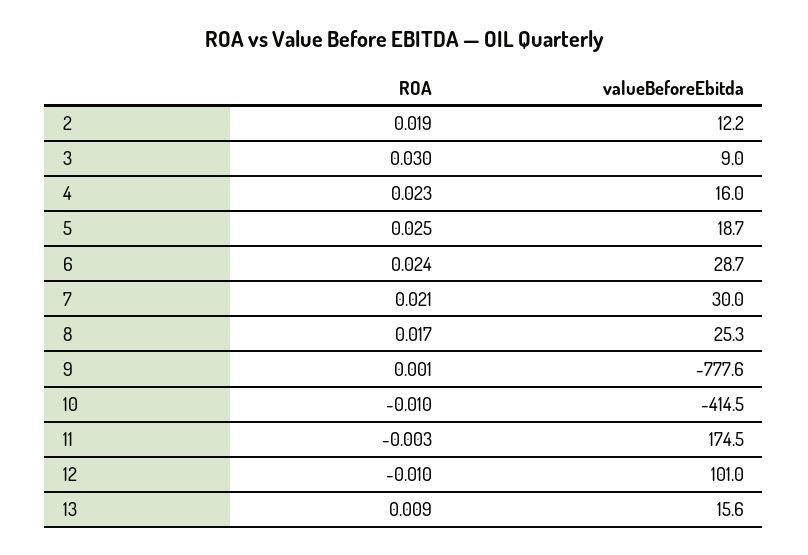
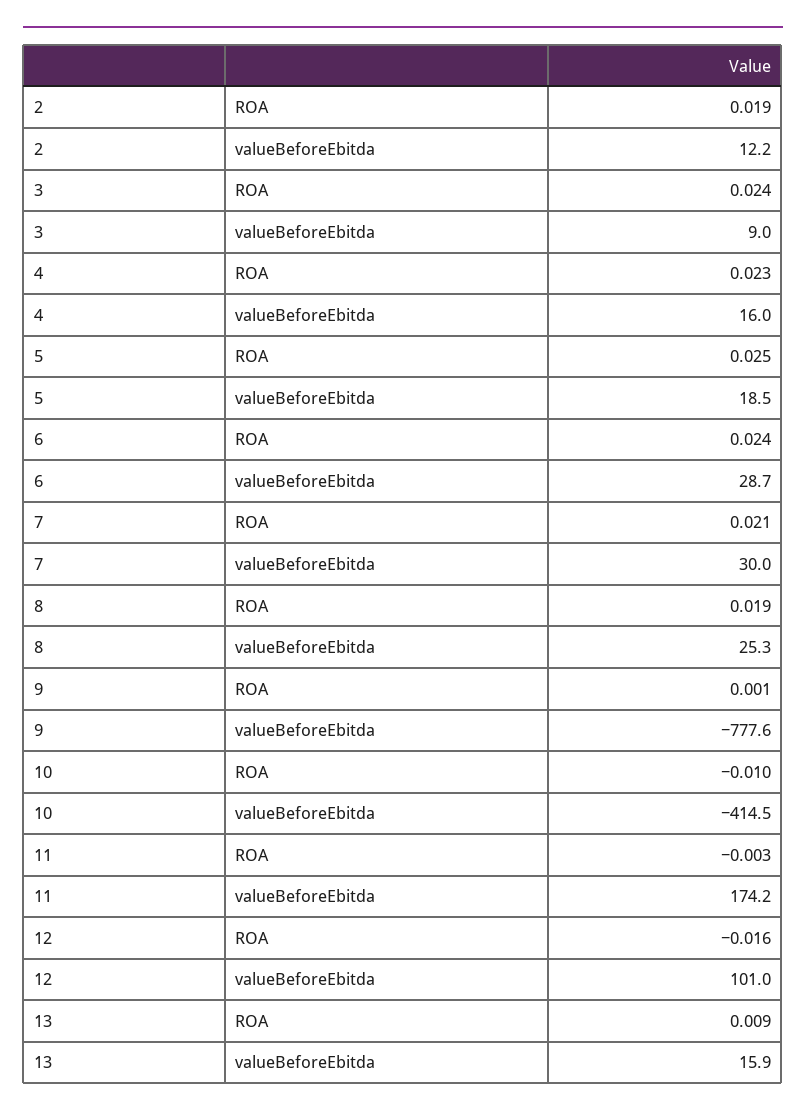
  {
    "ROA": {
      "2": 0.019,
-     "3": 0.03,
+     "3": 0.024,
      "4": 0.023,
      "5": 0.025,
      "6": 0.024,
      "7": 0.021,
-     "8": 0.017,
+     "8": 0.019,
      "9": 0.001,
      "10": -0.01,
      "11": -0.003,
-     "12": -0.01,
+     "12": -0.016,
      "13": 0.009
    },
    "valueBeforeEbitda": {
      "2": 12.2,
      "3": 9,
      "4": 16,
-     "5": 18.7,
+     "5": 18.5,
      "6": 28.7,
      "7": 30,
      "8": 25.3,
      "9": -777.6,
      "10": -414.5,
-     "11": 174.5,
+     "11": 174.2,
      "12": 101,
-     "13": 15.6
+     "13": 15.9
    }
  }

